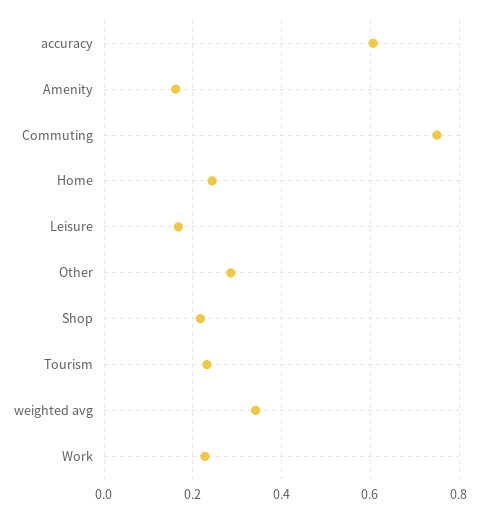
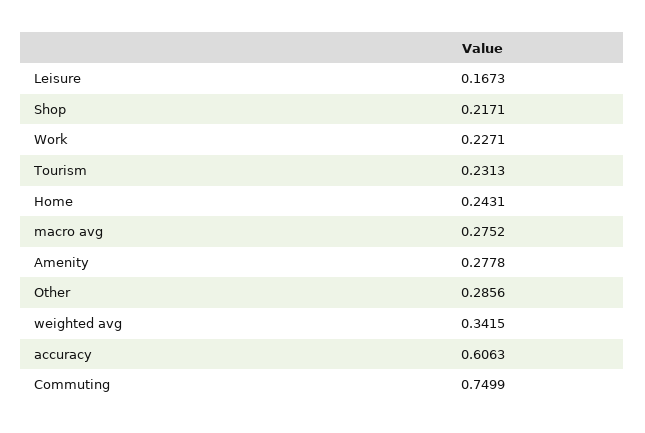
  {
    "accuracy": 0.6063,
-   "Amenity": 0.16,
+   "Amenity": 0.2778,
    "Commuting": 0.7499,
    "Home": 0.2431,
    "Leisure": 0.1673,
    "Other": 0.2856,
    "Shop": 0.2171,
    "Tourism": 0.2313,
    "weighted avg": 0.3415,
-   "Work": 0.2271
+   "Work": 0.2271,
+   "macro avg": 0.2752
  }

